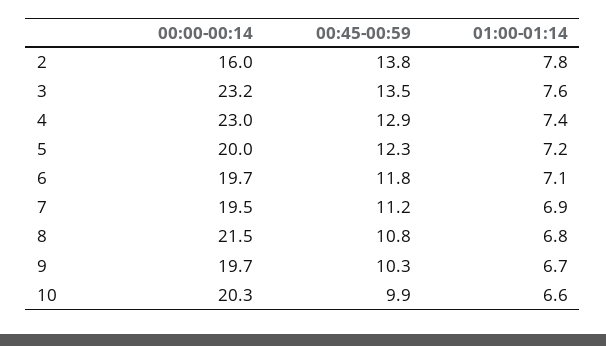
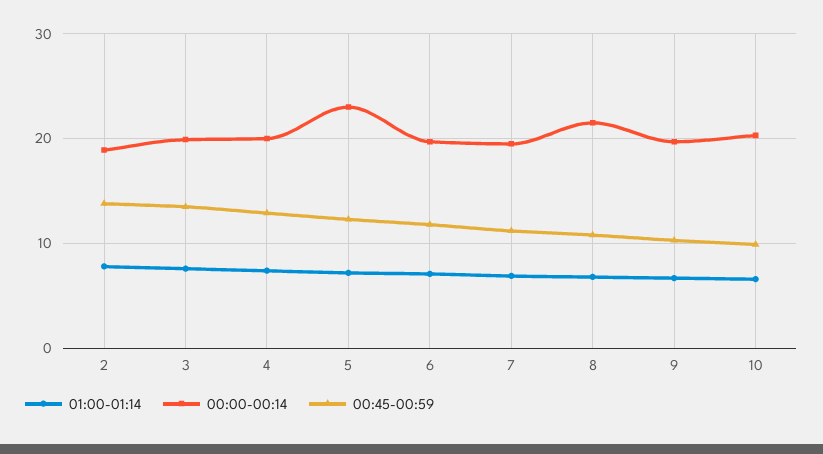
  {
    "00:00-00:14": {
-     "2": 16,
+     "2": 19,
-     "3": 23.2,
+     "3": 20,
-     "4": 23,
+     "4": 20,
-     "5": 20,
+     "5": 23,
      "6": 19.7,
      "7": 19.5,
      "8": 21.5,
      "9": 19.7,
      "10": 20.3
    },
    "00:45-00:59": {
      "2": 13.8,
      "3": 13.5,
      "4": 12.9,
      "5": 12.3,
      "6": 11.8,
      "7": 11.2,
      "8": 10.8,
      "9": 10.3,
      "10": 9.9
    },
    "01:00-01:14": {
      "2": 7.8,
      "3": 7.6,
      "4": 7.4,
      "5": 7.2,
      "6": 7.1,
      "7": 6.9,
      "8": 6.8,
      "9": 6.7,
      "10": 6.6
    }
  }

